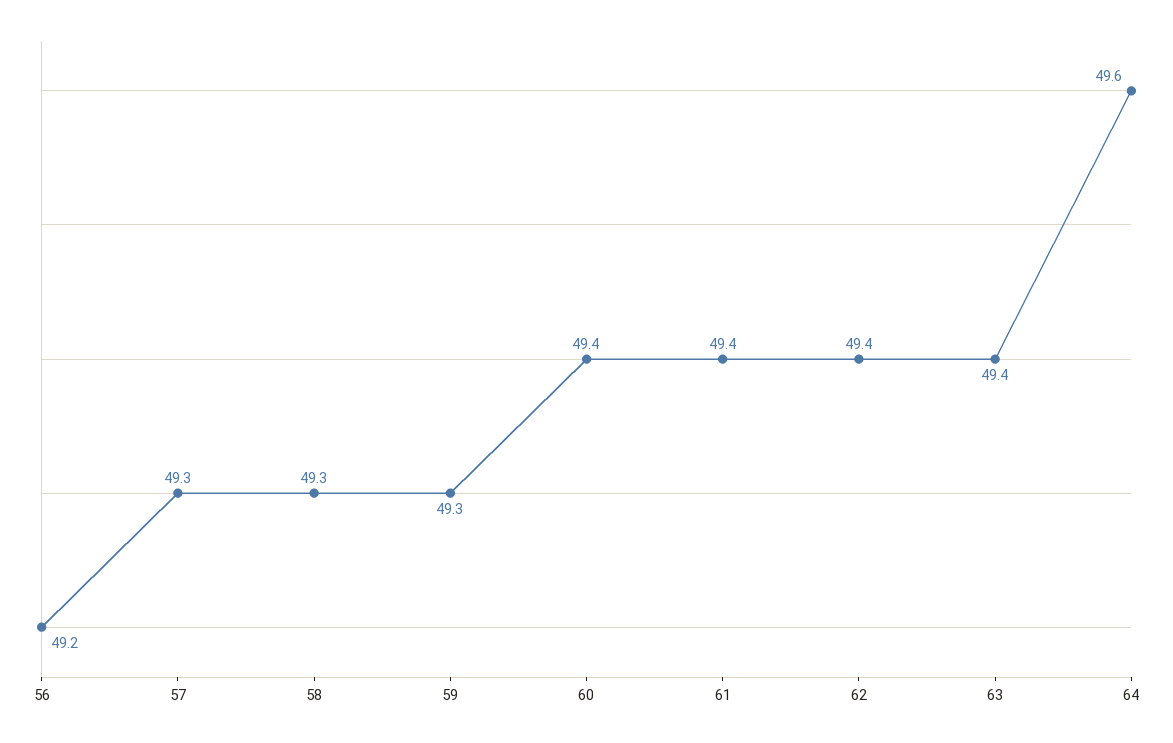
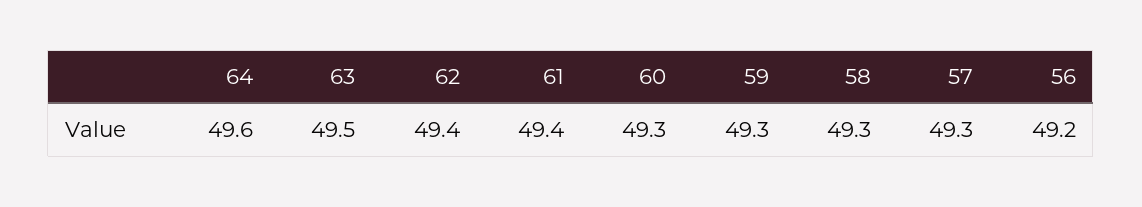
  {
    "56": 49.2,
    "57": 49.3,
    "58": 49.3,
    "59": 49.3,
-   "60": 49.4,
+   "60": 49.3,
    "61": 49.4,
    "62": 49.4,
-   "63": 49.4,
+   "63": 49.5,
    "64": 49.6
  }

